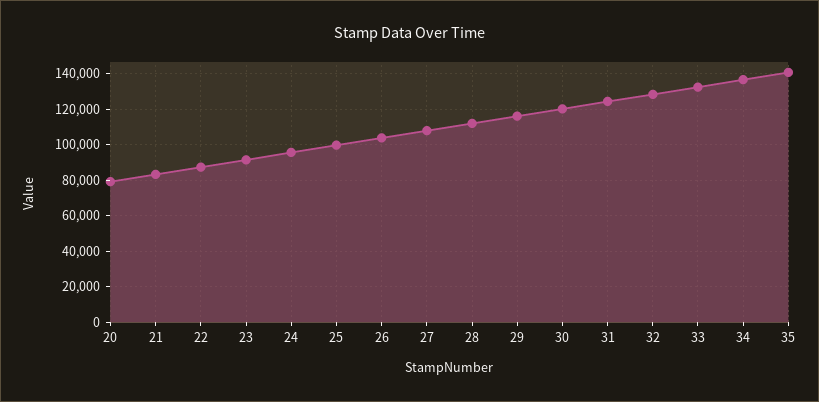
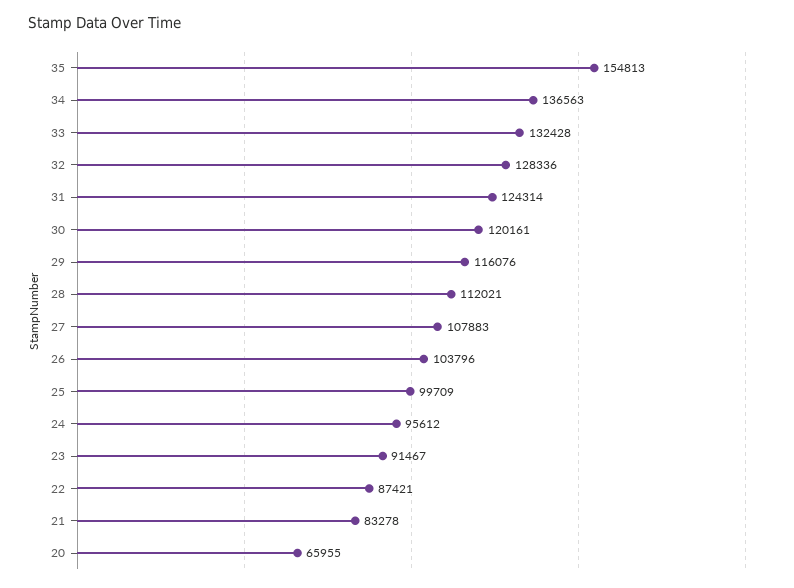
  {
-   "20": 80000,
+   "20": 65955,
    "21": 83278,
    "22": 87421,
    "23": 91467,
    "24": 95612,
    "25": 99709,
    "26": 103796,
    "27": 107883,
    "28": 112021,
    "29": 116076,
    "30": 120161,
    "31": 124314,
    "32": 128336,
    "33": 132428,
    "34": 136563,
-   "35": 140000
+   "35": 154813
  }

